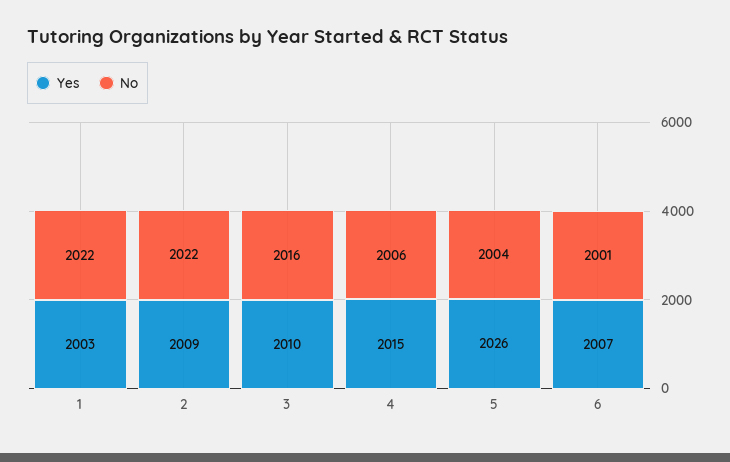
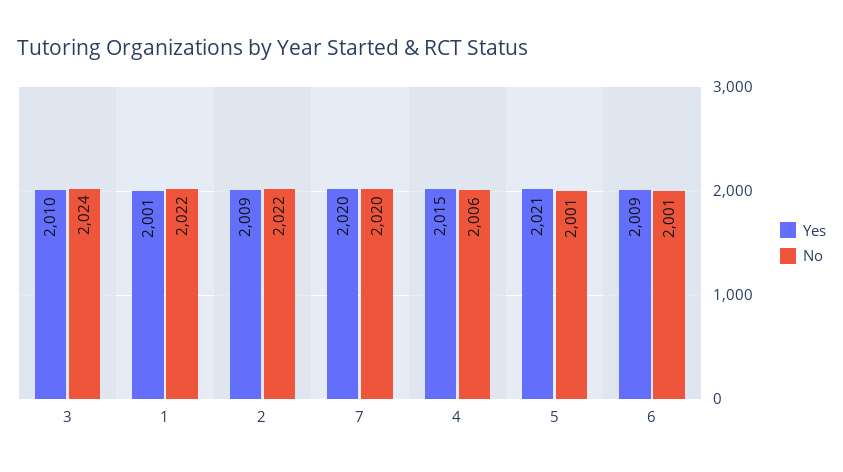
  {
    "Yes": {
-     "1": 2003,
+     "1": 2001,
      "2": 2009,
      "3": 2010,
      "4": 2015,
-     "5": 2026,
+     "5": 2021,
-     "6": 2007
+     "6": 2009,
+     "7": 2020
    },
    "No": {
      "1": 2022,
      "2": 2022,
-     "3": 2016,
+     "3": 2024,
      "4": 2006,
-     "5": 2004,
+     "5": 2001,
-     "6": 2001
+     "6": 2001,
+     "7": 2020
    }
  }

